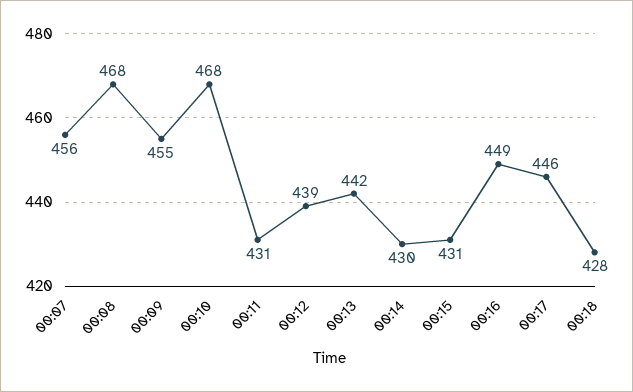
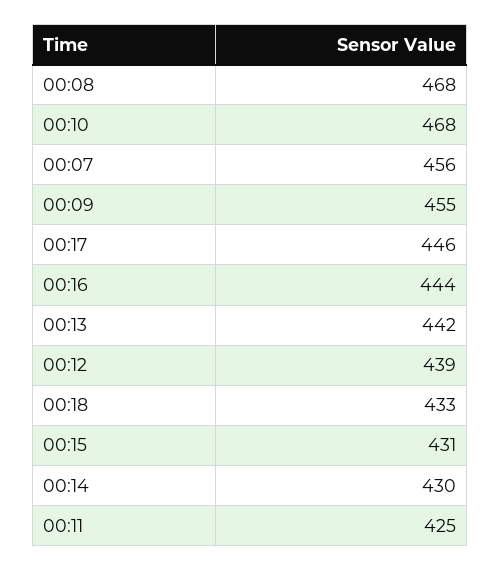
  {
    "00:07": 456,
    "00:08": 468,
    "00:09": 455,
    "00:10": 468,
-   "00:11": 431,
+   "00:11": 425,
    "00:12": 439,
    "00:13": 442,
    "00:14": 430,
    "00:15": 431,
-   "00:16": 449,
+   "00:16": 444,
    "00:17": 446,
-   "00:18": 428
+   "00:18": 433
  }

